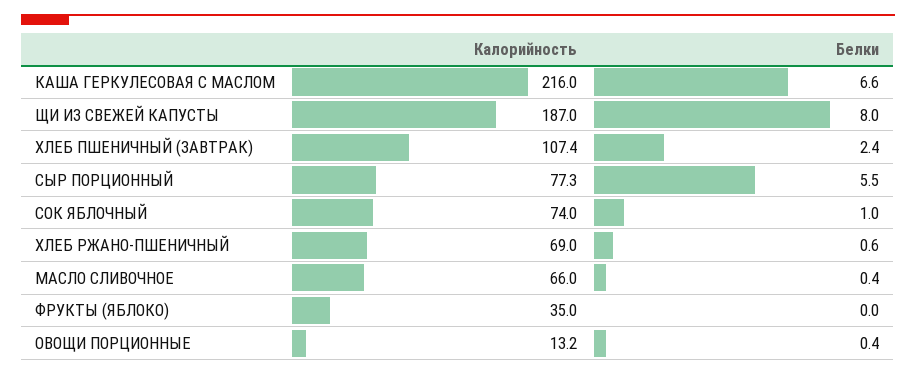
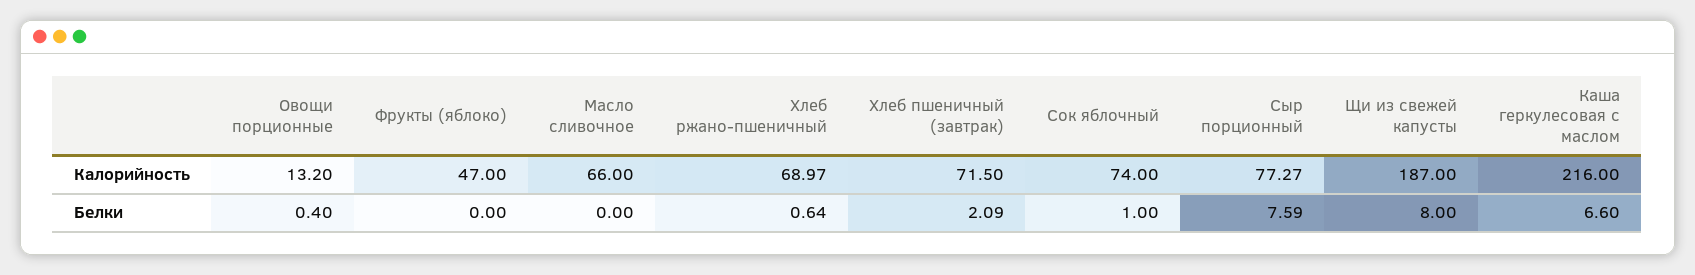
  {
    "Калорийность": {
      "КАША ГЕРКУЛЕСОВАЯ С МАСЛОМ": 216,
      "ЩИ ИЗ СВЕЖЕЙ КАПУСТЫ": 187,
-     "ХЛЕБ ПШЕНИЧНЫЙ (ЗАВТРАК)": 107.4,
+     "ХЛЕБ ПШЕНИЧНЫЙ (ЗАВТРАК)": 71.5,
      "СЫР ПОРЦИОННЫЙ": 77.27,
      "СОК ЯБЛОЧНЫЙ": 74,
      "ХЛЕБ РЖАНО-ПШЕНИЧНЫЙ": 68.97,
      "МАСЛО СЛИВОЧНОЕ": 66,
-     "ФРУКТЫ (ЯБЛОКО)": 35,
+     "ФРУКТЫ (ЯБЛОКО)": 47,
      "ОВОЩИ ПОРЦИОННЫЕ": 13.2
    },
    "Белки": {
      "КАША ГЕРКУЛЕСОВАЯ С МАСЛОМ": 6.6,
      "ЩИ ИЗ СВЕЖЕЙ КАПУСТЫ": 8,
-     "ХЛЕБ ПШЕНИЧНЫЙ (ЗАВТРАК)": 2.4,
+     "ХЛЕБ ПШЕНИЧНЫЙ (ЗАВТРАК)": 2.09,
-     "СЫР ПОРЦИОННЫЙ": 5.5,
+     "СЫР ПОРЦИОННЫЙ": 7.59,
      "СОК ЯБЛОЧНЫЙ": 1,
      "ХЛЕБ РЖАНО-ПШЕНИЧНЫЙ": 0.64,
-     "МАСЛО СЛИВОЧНОЕ": 0.4,
+     "МАСЛО СЛИВОЧНОЕ": 0,
      "ФРУКТЫ (ЯБЛОКО)": 0,
      "ОВОЩИ ПОРЦИОННЫЕ": 0.4
    }
  }

